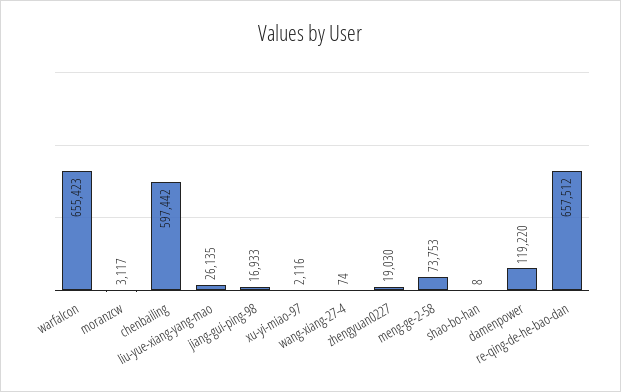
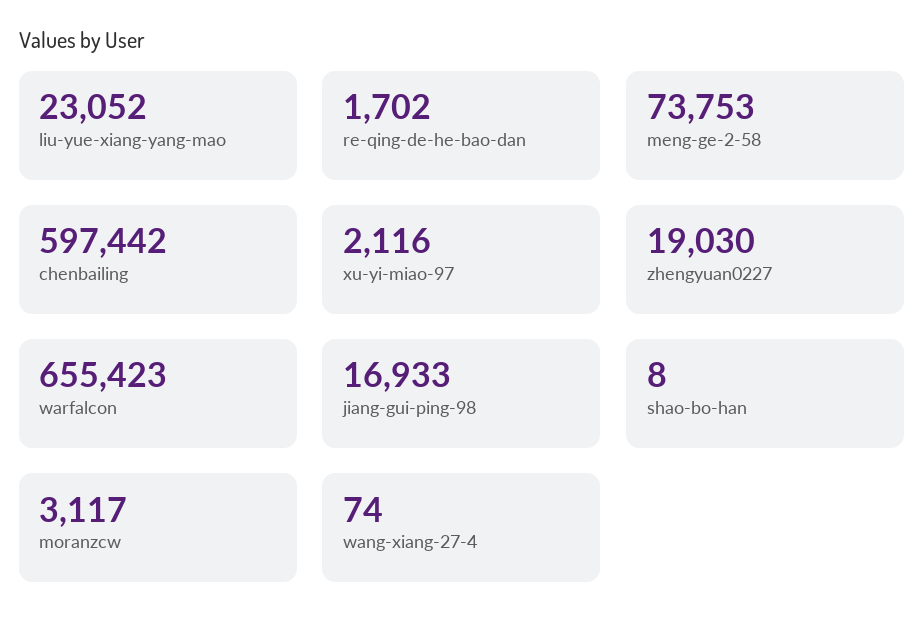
  {
    "warfalcon": 655423,
    "moranzcw": 3117,
    "chenbailing": 597442,
-   "liu-yue-xiang-yang-mao": 26135,
+   "liu-yue-xiang-yang-mao": 23052,
    "jiang-gui-ping-98": 16933,
    "xu-yi-miao-97": 2116,
    "wang-xiang-27-4": 74,
    "zhengyuan0227": 19030,
    "meng-ge-2-58": 73753,
    "shao-bo-han": 8,
-   "damenpower": 119220,
-   "re-qing-de-he-bao-dan": 657512
+   "re-qing-de-he-bao-dan": 1702
  }

